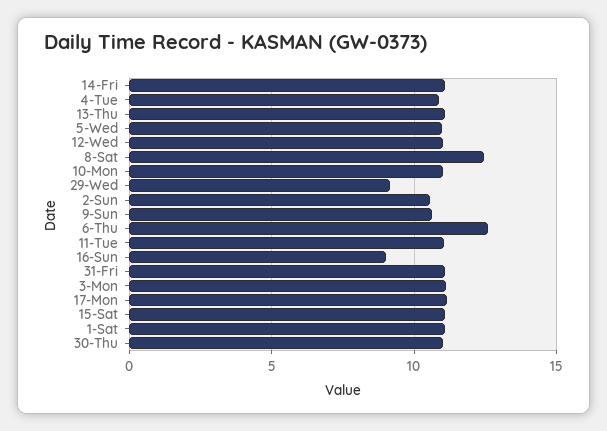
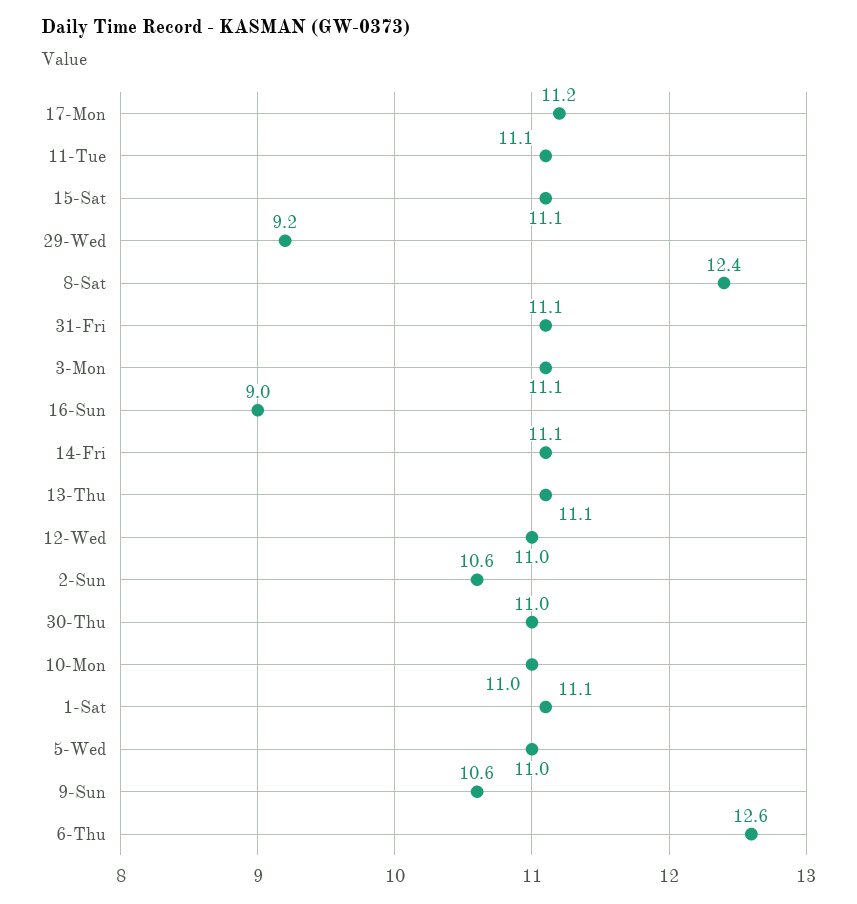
  {
    "14-Fri": 11.1,
-   "4-Tue": 11,
    "13-Thu": 11.1,
    "5-Wed": 11,
    "12-Wed": 11,
    "8-Sat": 12.4,
    "10-Mon": 11,
    "29-Wed": 9.2,
    "2-Sun": 10.6,
    "9-Sun": 10.6,
    "6-Thu": 12.6,
    "11-Tue": 11.1,
    "16-Sun": 9,
    "31-Fri": 11.1,
    "3-Mon": 11.1,
    "17-Mon": 11.2,
    "15-Sat": 11.1,
    "1-Sat": 11.1,
    "30-Thu": 11
  }

